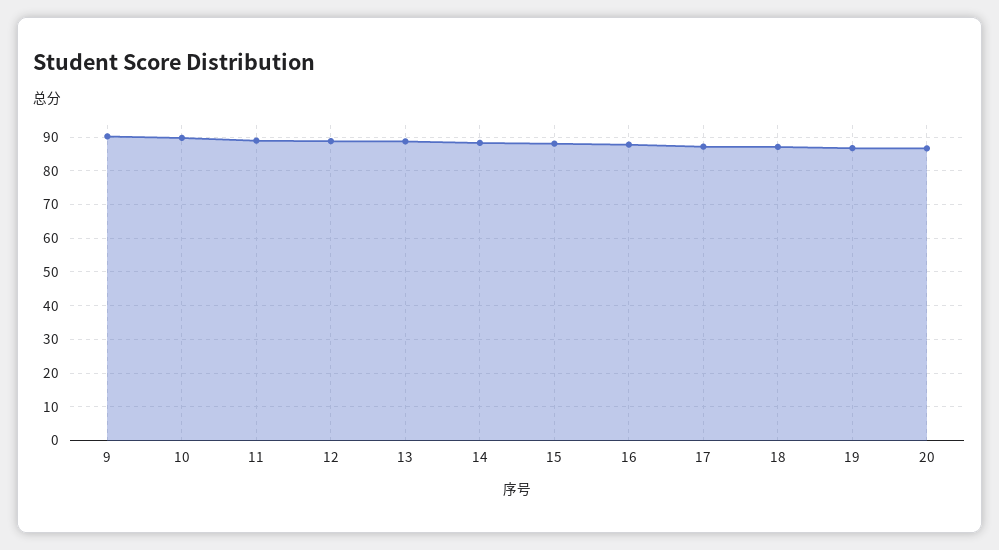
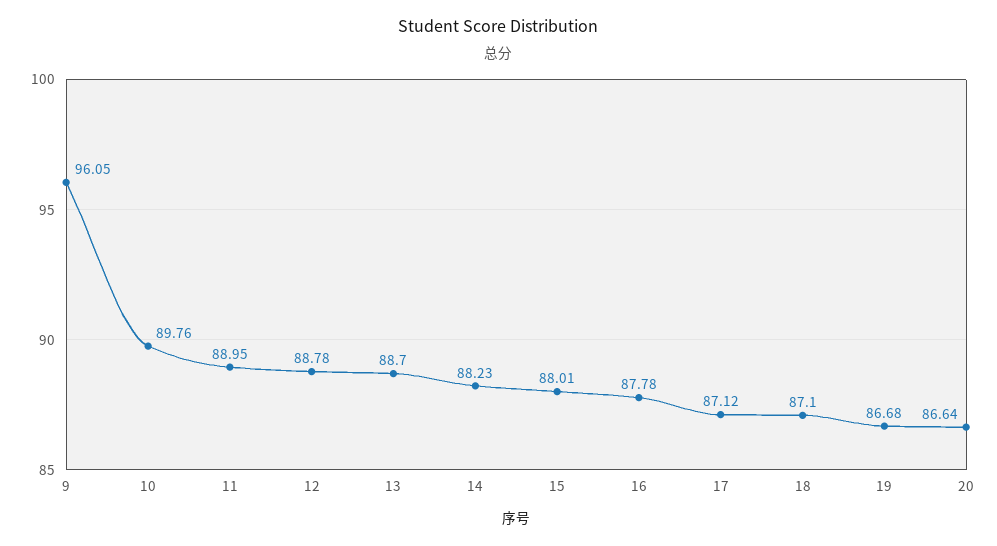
  {
-   "9": 90,
+   "9": 96.05,
    "10": 89.76,
    "11": 88.95,
    "12": 88.78,
    "13": 88.7,
    "14": 88.23,
    "15": 88.01,
    "16": 87.78,
    "17": 87.12,
    "18": 87.1,
    "19": 86.68,
    "20": 86.64
  }

